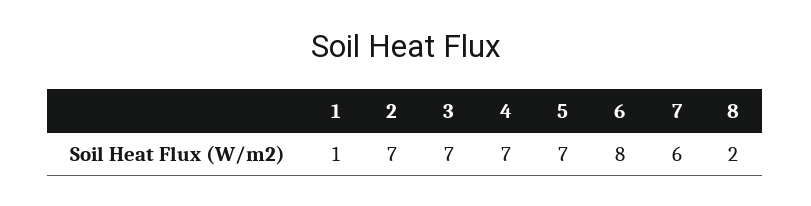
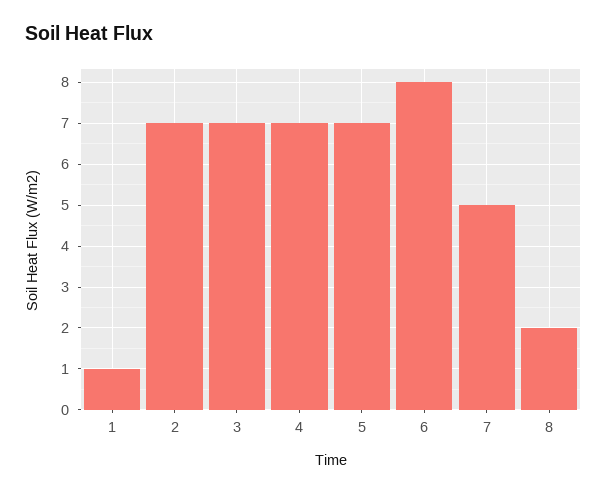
  {
    "1": 1,
    "2": 7,
    "3": 7,
    "4": 7,
    "5": 7,
    "6": 8,
-   "7": 6,
+   "7": 5,
    "8": 2
  }

